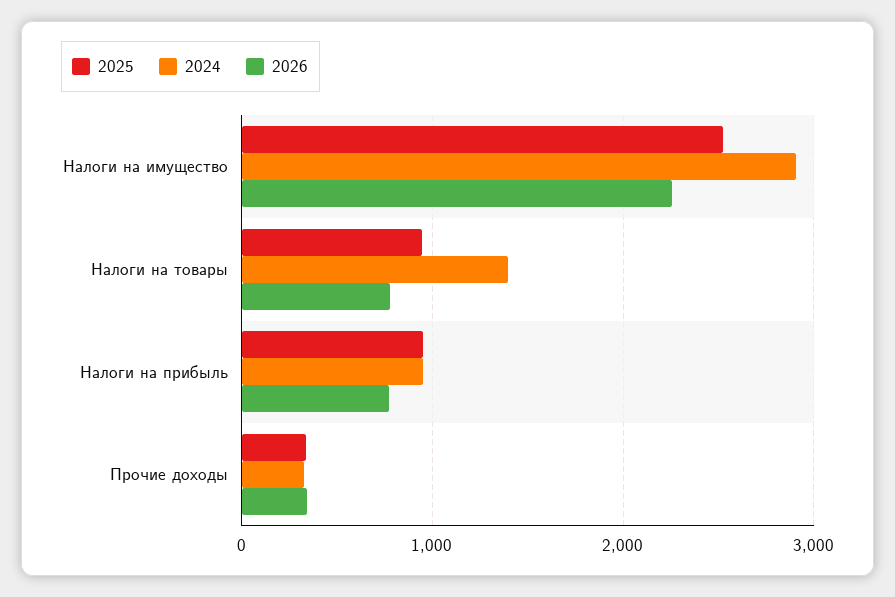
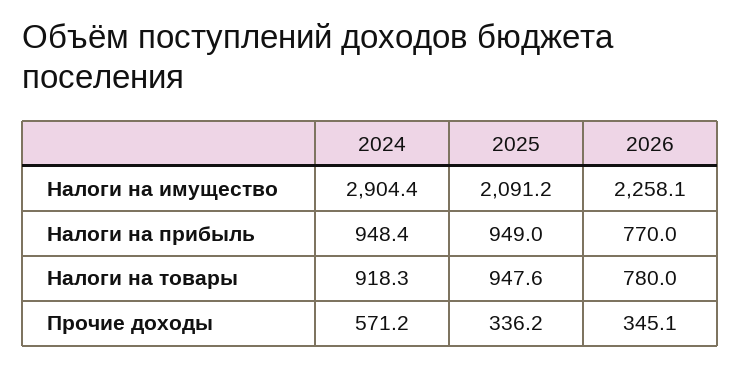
  {
    "2025": {
-     "Налоги на имущество": 2500,
+     "Налоги на имущество": 2091.2,
      "Налоги на товары": 947.6,
      "Налоги на прибыль": 949,
      "Прочие доходы": 336.2
    },
    "2024": {
      "Налоги на имущество": 2904.4,
-     "Налоги на товары": 1400,
+     "Налоги на товары": 918.3,
      "Налоги на прибыль": 948.4,
-     "Прочие доходы": 300
+     "Прочие доходы": 571.2
    },
    "2026": {
      "Налоги на имущество": 2258.1,
      "Налоги на товары": 780,
      "Налоги на прибыль": 770,
      "Прочие доходы": 345.1
    }
  }

